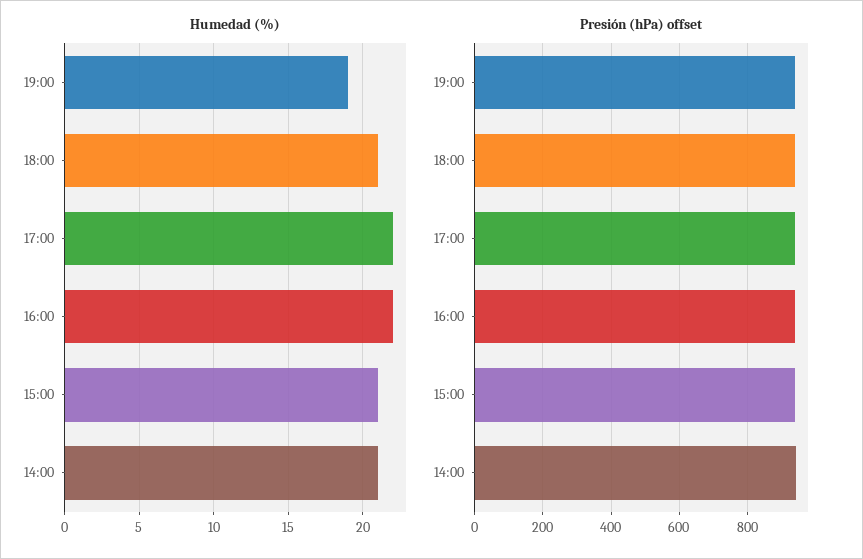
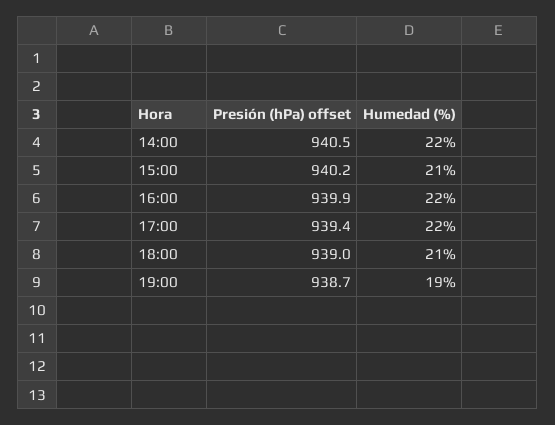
  {
    "Humedad (%)": {
      "19:00": 19,
      "18:00": 21,
      "17:00": 22,
      "16:00": 22,
      "15:00": 21,
-     "14:00": 21
+     "14:00": 22
    },
    "Presión (hPa) offset": {
      "19:00": 938.7,
      "18:00": 939,
      "17:00": 939.4,
      "16:00": 939.9,
      "15:00": 940.2,
      "14:00": 940.5
    }
  }

